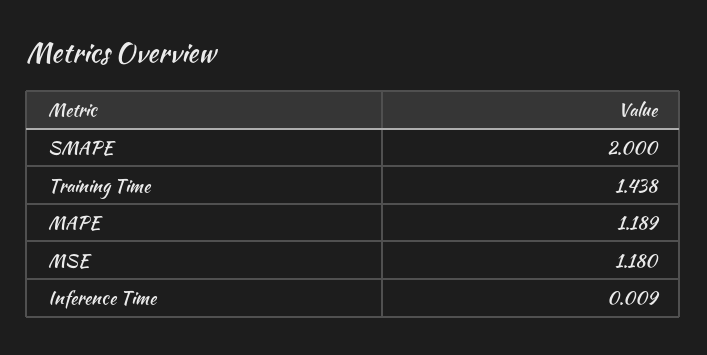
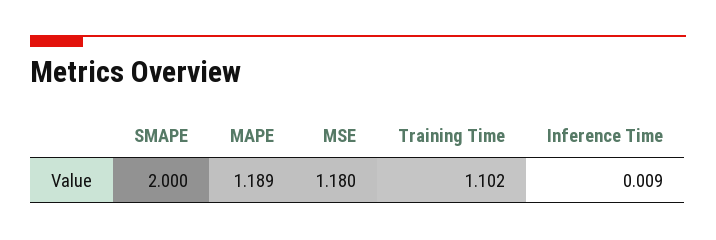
  {
    "SMAPE": 2,
-   "Training Time": 1.438,
+   "Training Time": 1.102,
    "MAPE": 1.189,
    "MSE": 1.18,
    "Inference Time": 0.009
  }

